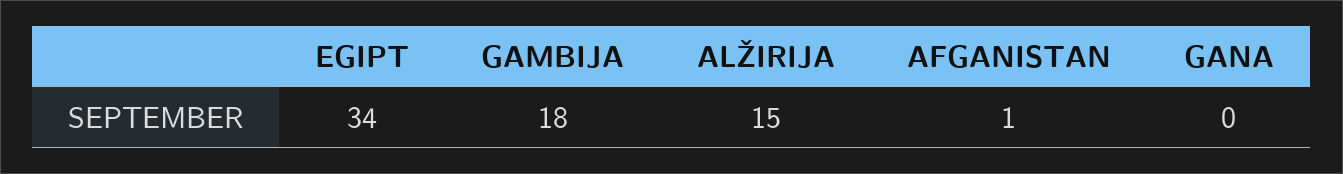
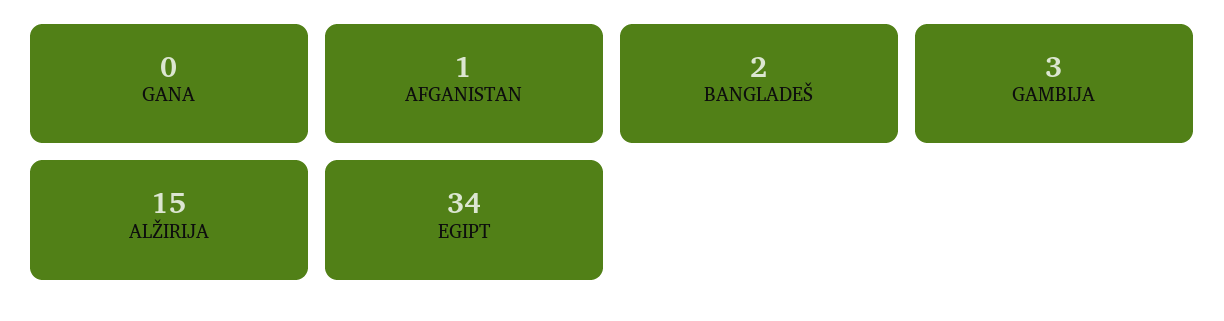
  {
    "EGIPT": 34,
-   "GAMBIJA": 18,
+   "GAMBIJA": 3,
    "ALŽIRIJA": 15,
    "AFGANISTAN": 1,
-   "GANA": 0
+   "GANA": 0,
+   "BANGLADEŠ": 2
  }

